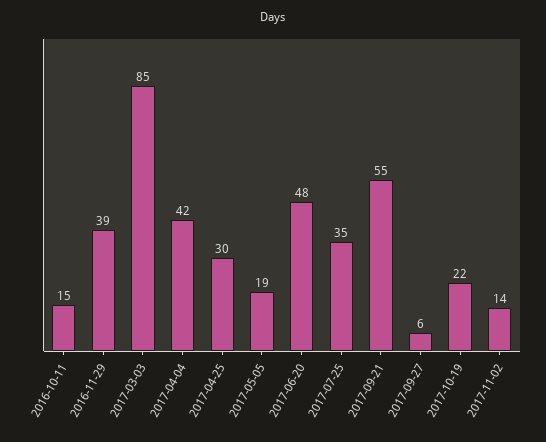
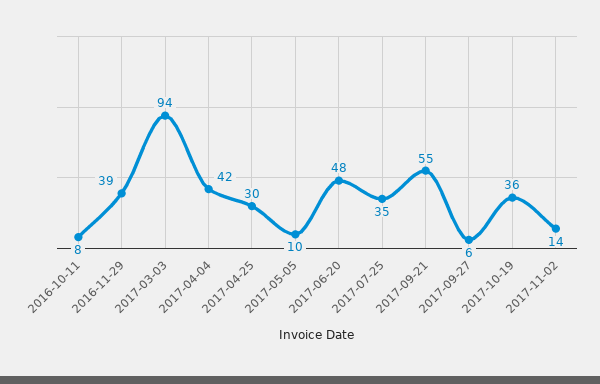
  {
-   "2016-10-11": 15,
+   "2016-10-11": 8,
    "2016-11-29": 39,
-   "2017-03-03": 85,
+   "2017-03-03": 94,
    "2017-04-04": 42,
    "2017-04-25": 30,
-   "2017-05-05": 19,
+   "2017-05-05": 10,
    "2017-06-20": 48,
    "2017-07-25": 35,
    "2017-09-21": 55,
    "2017-09-27": 6,
-   "2017-10-19": 22,
+   "2017-10-19": 36,
    "2017-11-02": 14
  }

